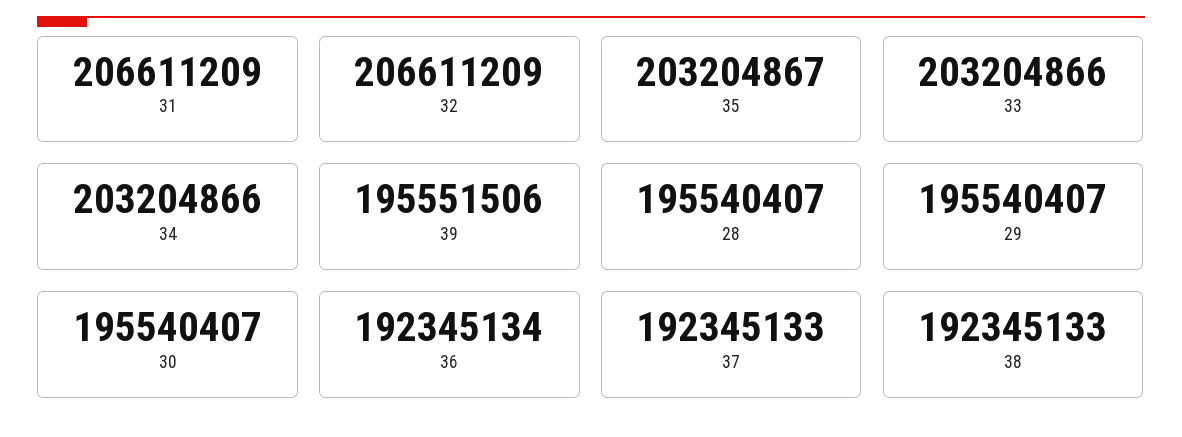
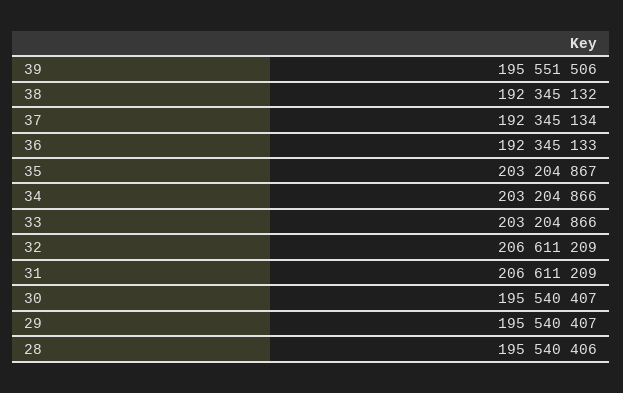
  {
    "31": 206611209,
    "32": 206611209,
    "35": 203204867,
    "33": 203204866,
    "34": 203204866,
    "39": 195551506,
-   "28": 195540407,
+   "28": 195540406,
    "29": 195540407,
    "30": 195540407,
-   "36": 192345134,
+   "36": 192345133,
-   "37": 192345133,
+   "37": 192345134,
-   "38": 192345133
+   "38": 192345132
  }

